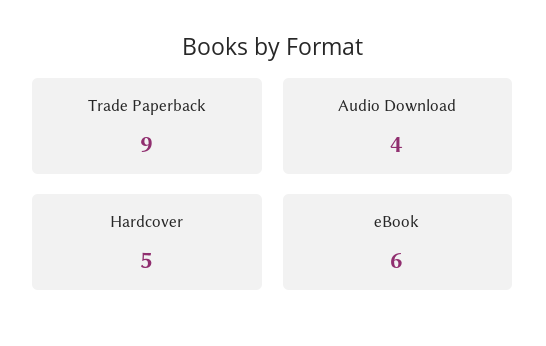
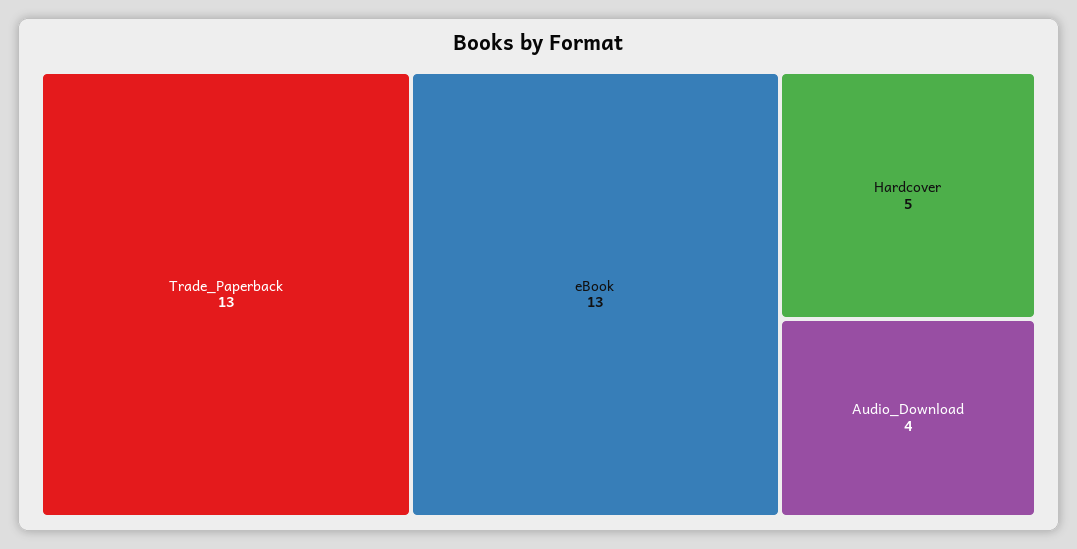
  {
-   "Trade Paperback": 9,
+   "Trade Paperback": 13,
    "Audio Download": 4,
    "Hardcover": 5,
-   "eBook": 6
+   "eBook": 13
  }

